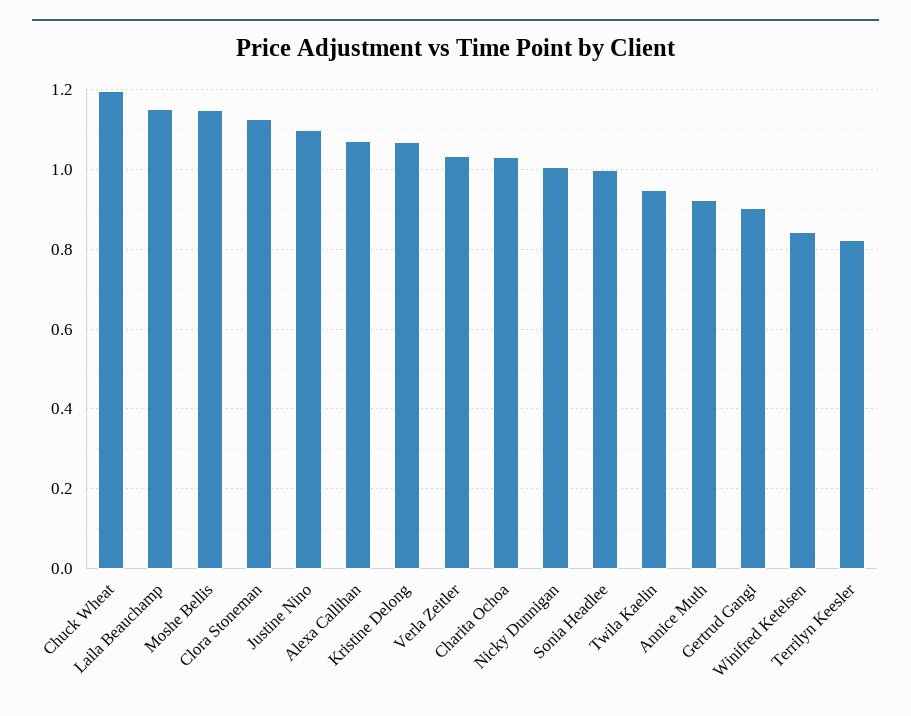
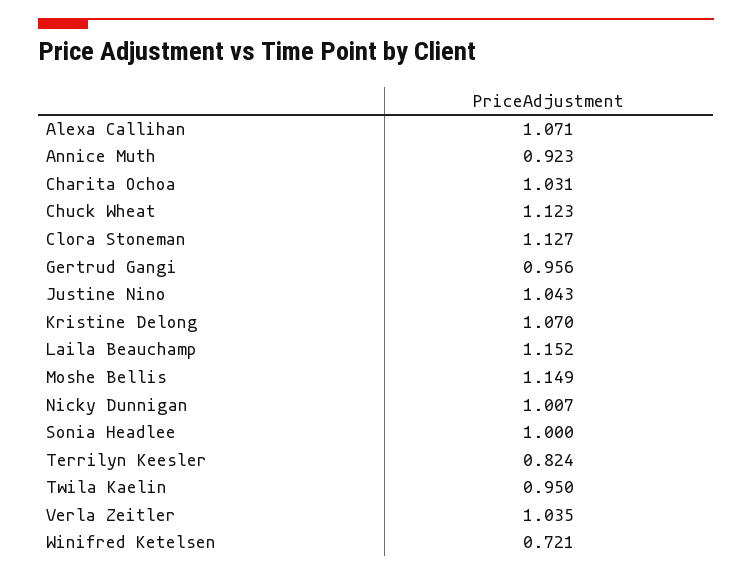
  {
-   "Chuck Wheat": 1.2,
+   "Chuck Wheat": 1.123,
    "Laila Beauchamp": 1.152,
    "Moshe Bellis": 1.149,
    "Clora Stoneman": 1.127,
-   "Justine Nino": 1.1,
+   "Justine Nino": 1.043,
    "Alexa Callihan": 1.071,
    "Kristine Delong": 1.07,
    "Verla Zeitler": 1.035,
    "Charita Ochoa": 1.031,
    "Nicky Dunnigan": 1.007,
    "Sonia Headlee": 1,
    "Twila Kaelin": 0.95,
    "Annice Muth": 0.923,
-   "Gertrud Gangi": 0.9,
+   "Gertrud Gangi": 0.956,
-   "Winifred Ketelsen": 0.84,
+   "Winifred Ketelsen": 0.721,
    "Terrilyn Keesler": 0.824
  }

